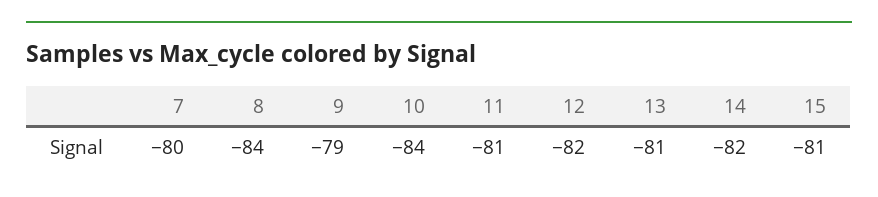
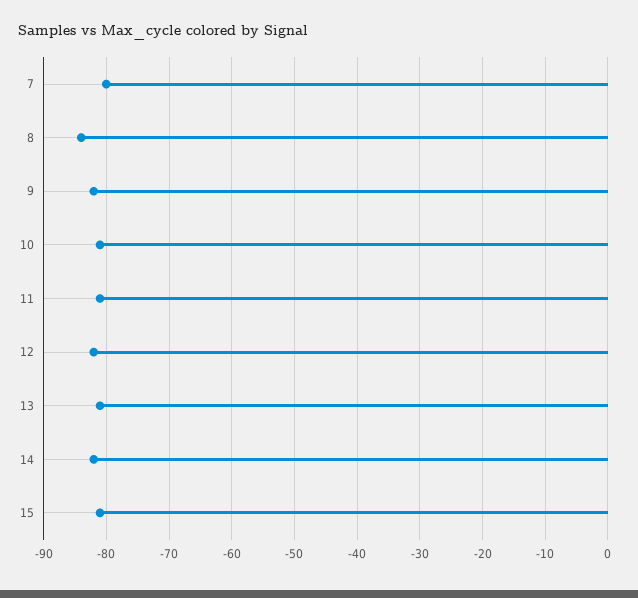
  {
    "7": -80,
    "8": -84,
-   "9": -79,
+   "9": -82,
-   "10": -84,
+   "10": -81,
    "11": -81,
    "12": -82,
    "13": -81,
    "14": -82,
    "15": -81
  }

